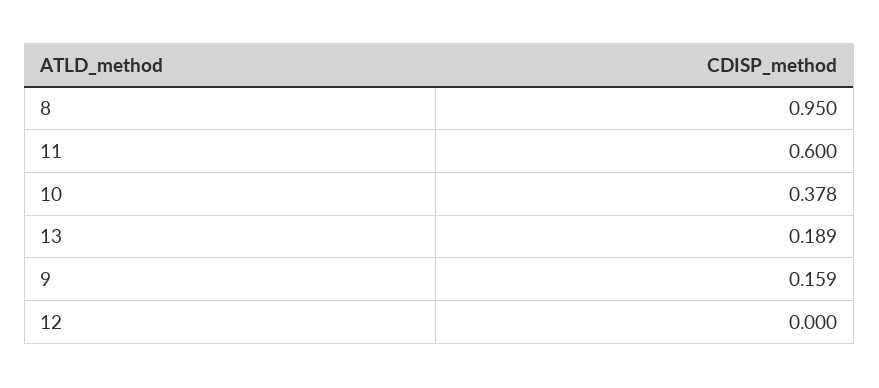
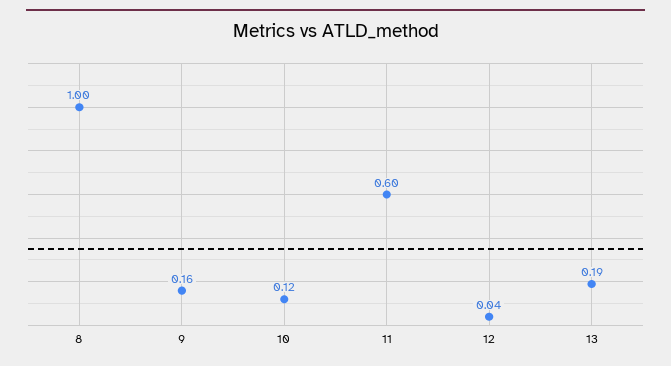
  {
-   "8": 0.95,
+   "8": 1,
    "11": 0.6,
-   "10": 0.378,
+   "10": 0.12,
    "13": 0.189,
    "9": 0.159,
-   "12": 0
+   "12": 0.04
  }

